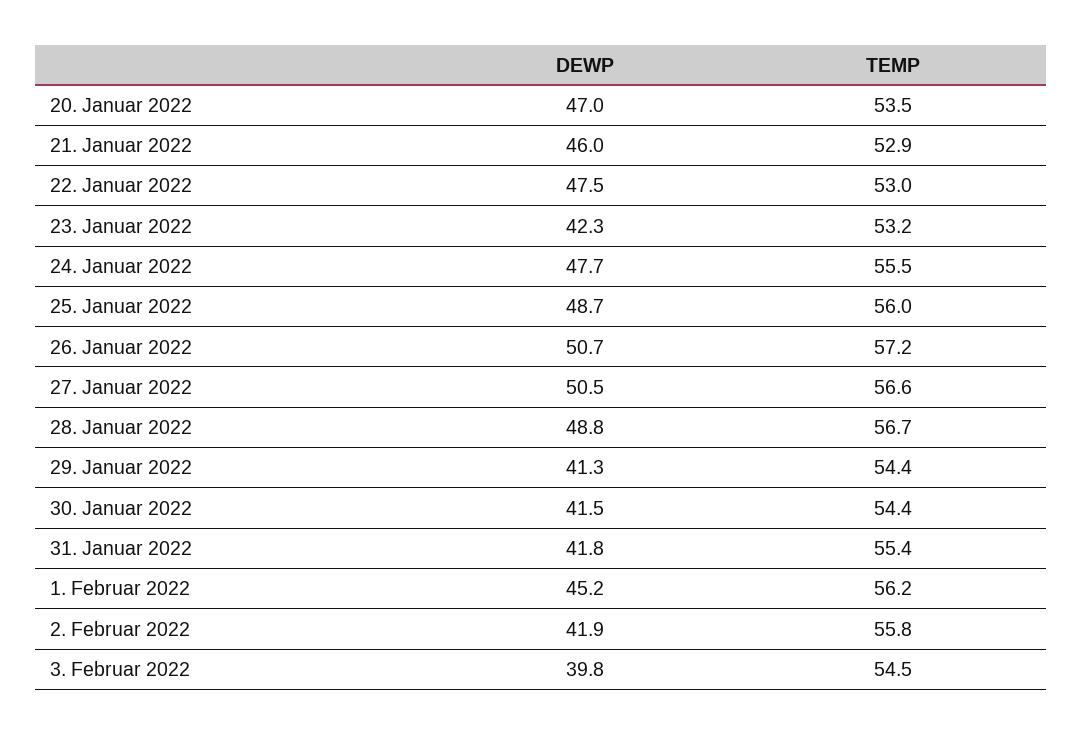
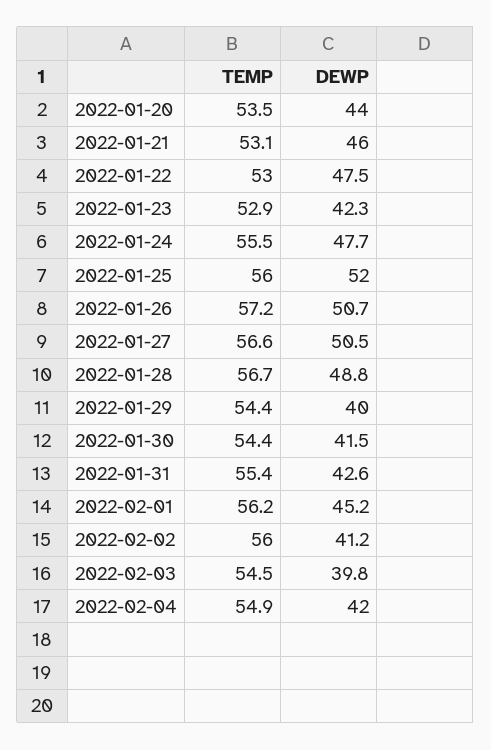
  {
    "DEWP": {
-     "20. Januar 2022": 47,
+     "20. Januar 2022": 44,
      "21. Januar 2022": 46,
      "22. Januar 2022": 47.5,
      "23. Januar 2022": 42.3,
      "24. Januar 2022": 47.7,
-     "25. Januar 2022": 48.7,
+     "25. Januar 2022": 52,
      "26. Januar 2022": 50.7,
      "27. Januar 2022": 50.5,
      "28. Januar 2022": 48.8,
-     "29. Januar 2022": 41.3,
+     "29. Januar 2022": 40,
      "30. Januar 2022": 41.5,
-     "31. Januar 2022": 41.8,
+     "31. Januar 2022": 42.6,
      "1. Februar 2022": 45.2,
-     "2. Februar 2022": 41.9,
+     "2. Februar 2022": 41.2,
-     "3. Februar 2022": 39.8
+     "3. Februar 2022": 39.8,
+     "2022-02-04": 42
    },
    "TEMP": {
      "20. Januar 2022": 53.5,
-     "21. Januar 2022": 52.9,
+     "21. Januar 2022": 53.1,
      "22. Januar 2022": 53,
-     "23. Januar 2022": 53.2,
+     "23. Januar 2022": 52.9,
      "24. Januar 2022": 55.5,
      "25. Januar 2022": 56,
      "26. Januar 2022": 57.2,
      "27. Januar 2022": 56.6,
      "28. Januar 2022": 56.7,
      "29. Januar 2022": 54.4,
      "30. Januar 2022": 54.4,
      "31. Januar 2022": 55.4,
      "1. Februar 2022": 56.2,
-     "2. Februar 2022": 55.8,
+     "2. Februar 2022": 56,
-     "3. Februar 2022": 54.5
+     "3. Februar 2022": 54.5,
+     "2022-02-04": 54.9
    }
  }

